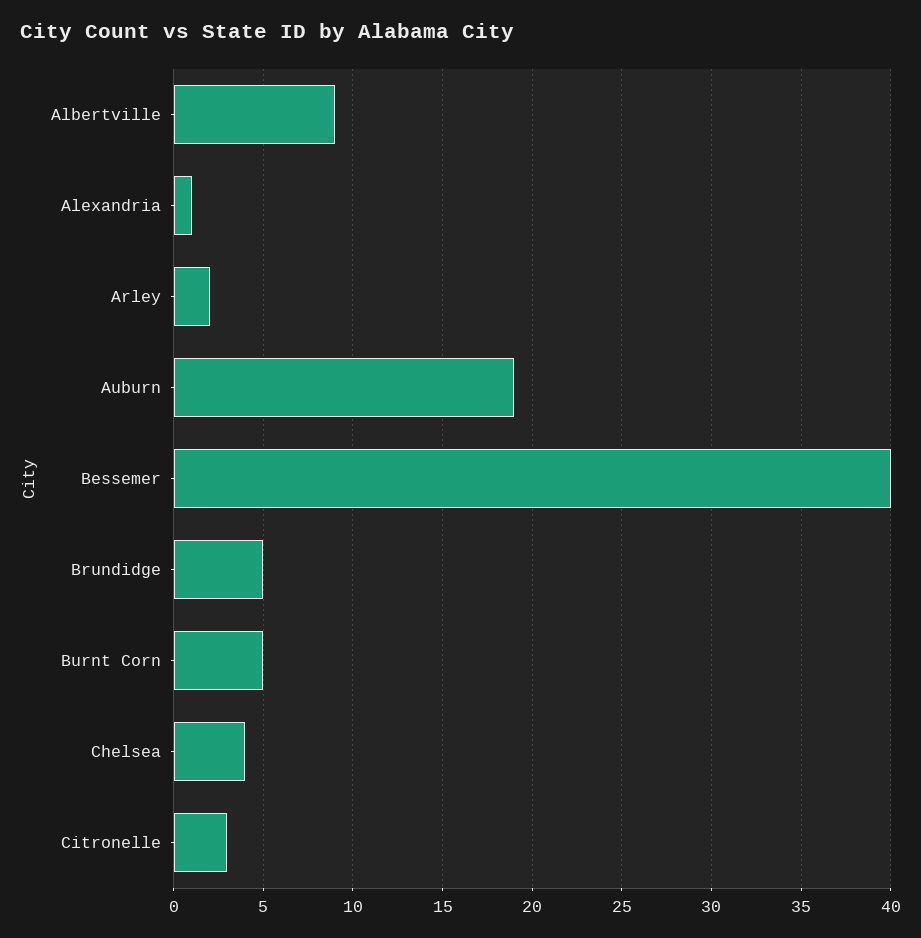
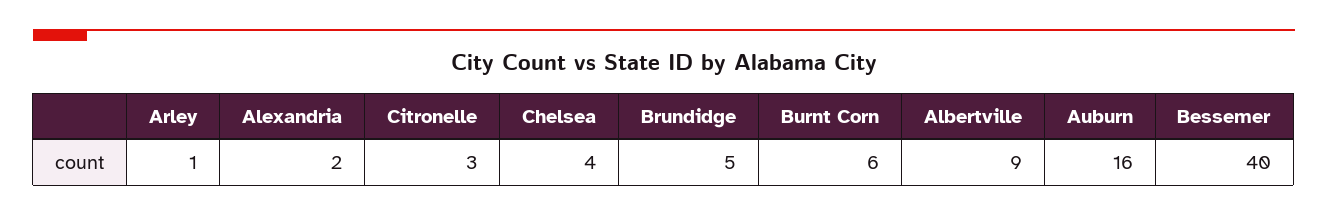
  {
    "Albertville": 9,
-   "Alexandria": 1,
+   "Alexandria": 2,
-   "Arley": 2,
+   "Arley": 1,
-   "Auburn": 19,
+   "Auburn": 16,
    "Bessemer": 40,
    "Brundidge": 5,
-   "Burnt Corn": 5,
+   "Burnt Corn": 6,
    "Chelsea": 4,
    "Citronelle": 3
  }

